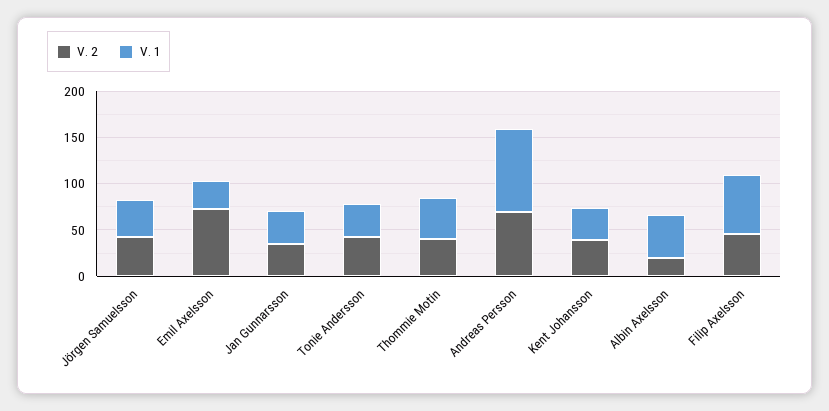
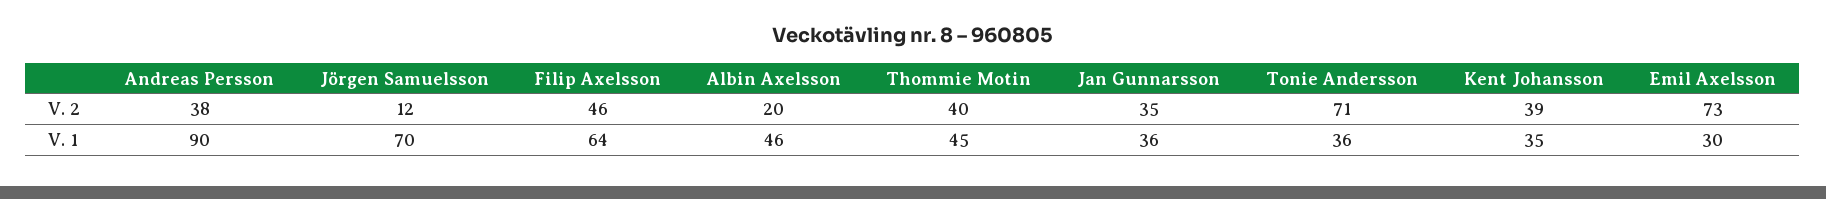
  {
    "V. 2": {
-     "Jörgen Samuelsson": 40,
+     "Jörgen Samuelsson": 12,
      "Emil Axelsson": 73,
      "Jan Gunnarsson": 35,
-     "Tonie Andersson": 40,
+     "Tonie Andersson": 71,
      "Thommie Motin": 40,
-     "Andreas Persson": 70,
+     "Andreas Persson": 38,
      "Kent Johansson": 39,
      "Albin Axelsson": 20,
      "Filip Axelsson": 46
    },
    "V. 1": {
-     "Jörgen Samuelsson": 40,
+     "Jörgen Samuelsson": 70,
      "Emil Axelsson": 30,
      "Jan Gunnarsson": 36,
      "Tonie Andersson": 36,
      "Thommie Motin": 45,
      "Andreas Persson": 90,
      "Kent Johansson": 35,
      "Albin Axelsson": 46,
      "Filip Axelsson": 64
    }
  }

